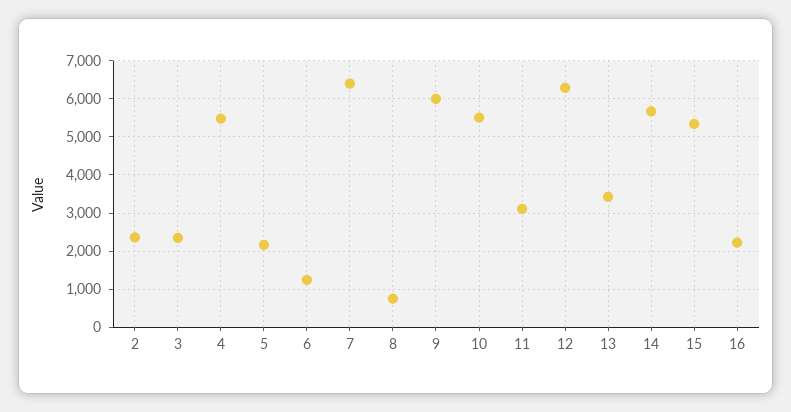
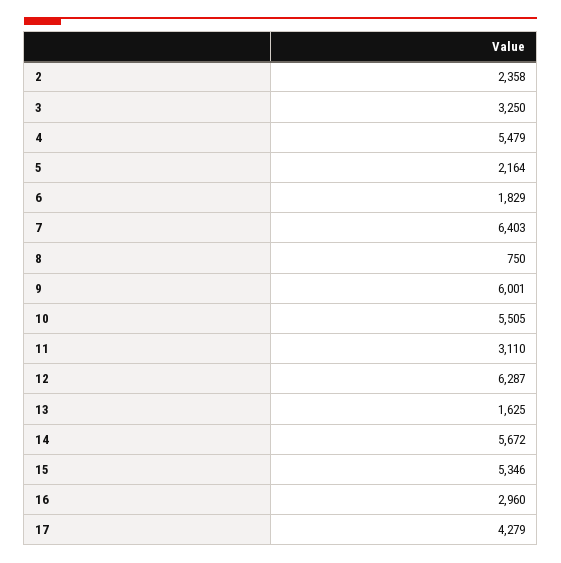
  {
    "2": 2358,
-   "3": 2400,
+   "3": 3250,
    "4": 5479,
    "5": 2164,
-   "6": 1200,
+   "6": 1829,
    "7": 6403,
    "8": 750,
    "9": 6001,
    "10": 5505,
    "11": 3110,
    "12": 6287,
-   "13": 3400,
+   "13": 1625,
    "14": 5672,
    "15": 5346,
-   "16": 2200
+   "16": 2960,
+   "17": 4279
  }

